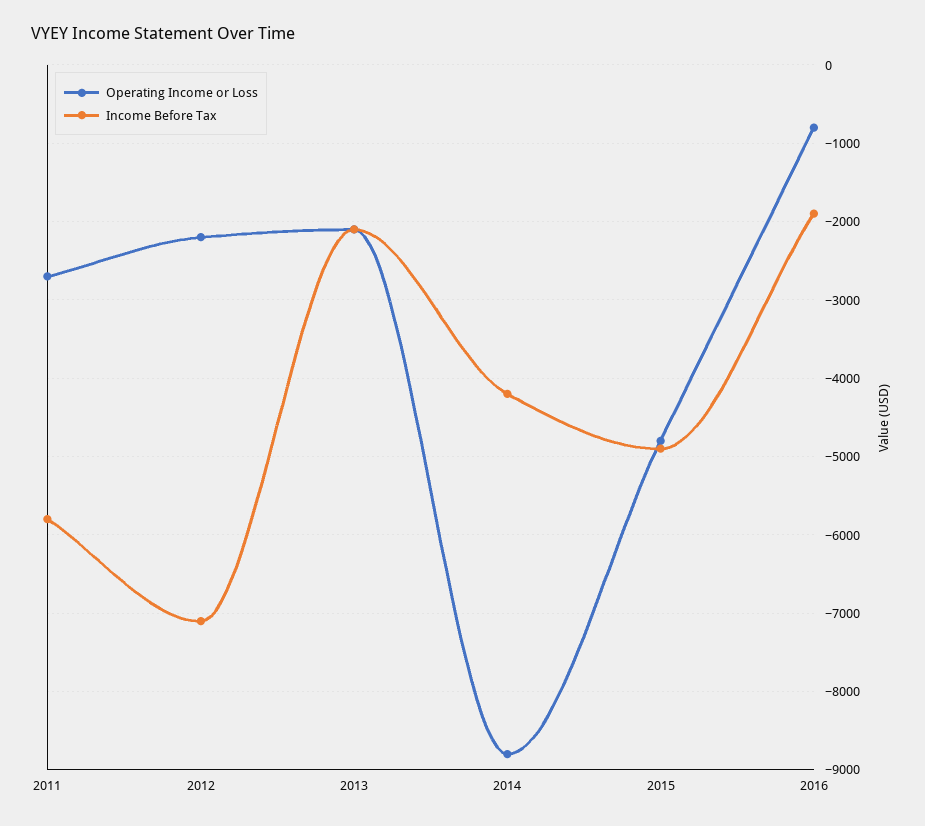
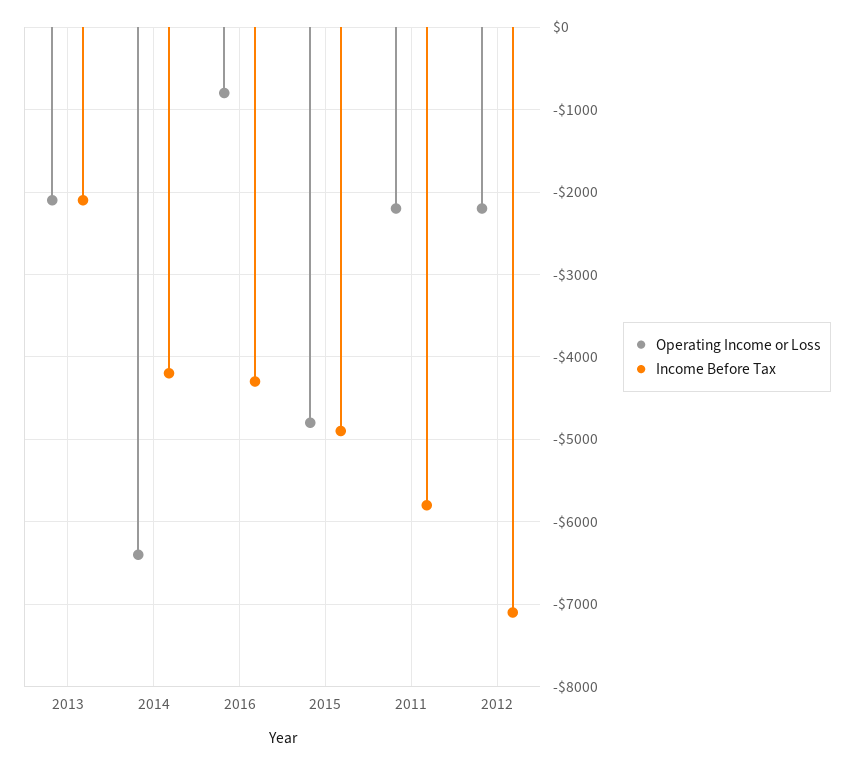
  {
    "Operating Income or Loss": {
-     "2011": -2700,
+     "2011": -2200,
      "2012": -2200,
      "2013": -2100,
-     "2014": -8800,
+     "2014": -6400,
      "2015": -4800,
      "2016": -800
    },
    "Income Before Tax": {
      "2011": -5800,
      "2012": -7100,
      "2013": -2100,
      "2014": -4200,
      "2015": -4900,
-     "2016": -1900
+     "2016": -4300
    }
  }

